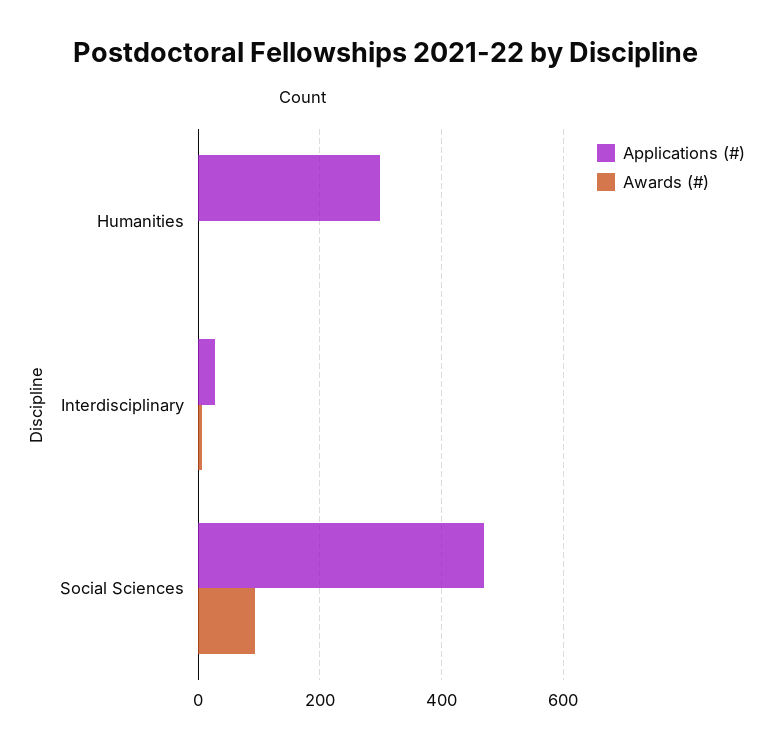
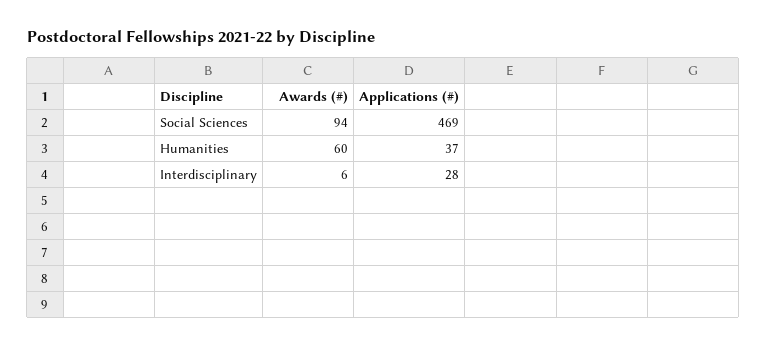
  {
    "Applications (#)": {
-     "Humanities": 300,
+     "Humanities": 37,
      "Interdisciplinary": 28,
      "Social Sciences": 469
    },
    "Awards (#)": {
-     "Humanities": 0,
+     "Humanities": 60,
      "Interdisciplinary": 6,
      "Social Sciences": 94
    }
  }

